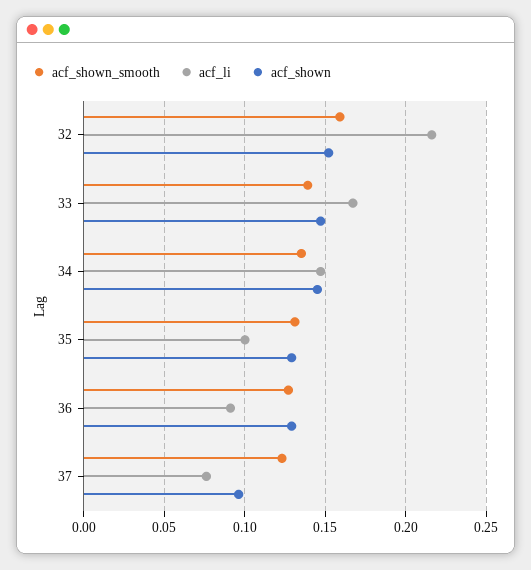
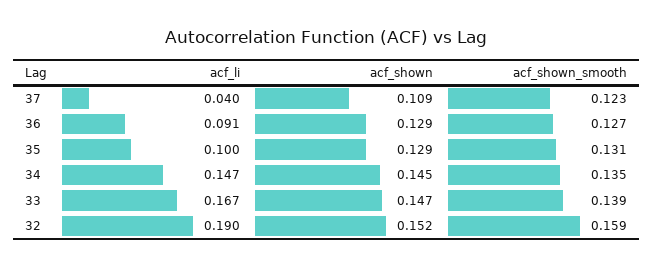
  {
    "acf_shown_smooth": {
      "32": 0.159,
      "33": 0.139,
      "34": 0.135,
      "35": 0.131,
      "36": 0.127,
      "37": 0.123
    },
    "acf_li": {
-     "32": 0.215,
+     "32": 0.19,
      "33": 0.167,
      "34": 0.147,
      "35": 0.1,
      "36": 0.091,
-     "37": 0.075
+     "37": 0.04
    },
    "acf_shown": {
      "32": 0.152,
      "33": 0.147,
      "34": 0.145,
      "35": 0.129,
      "36": 0.129,
-     "37": 0.095
+     "37": 0.109
    }
  }

